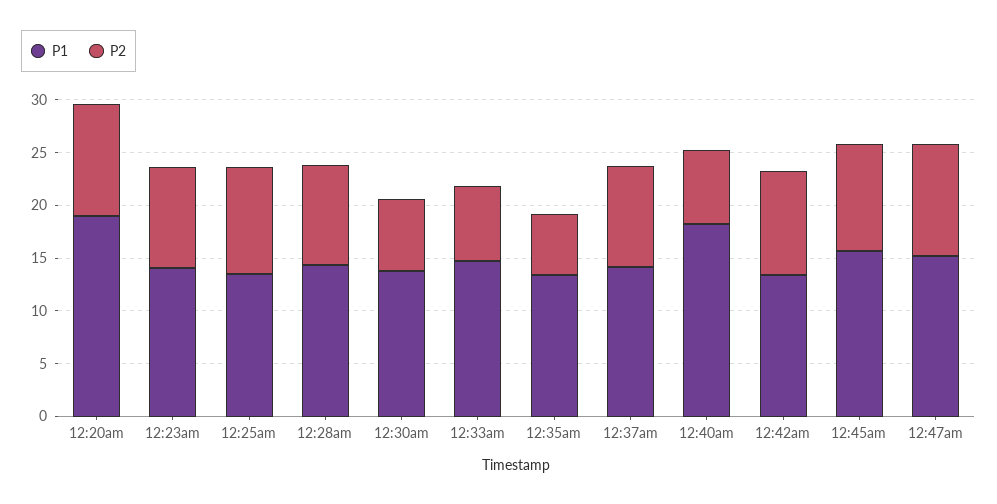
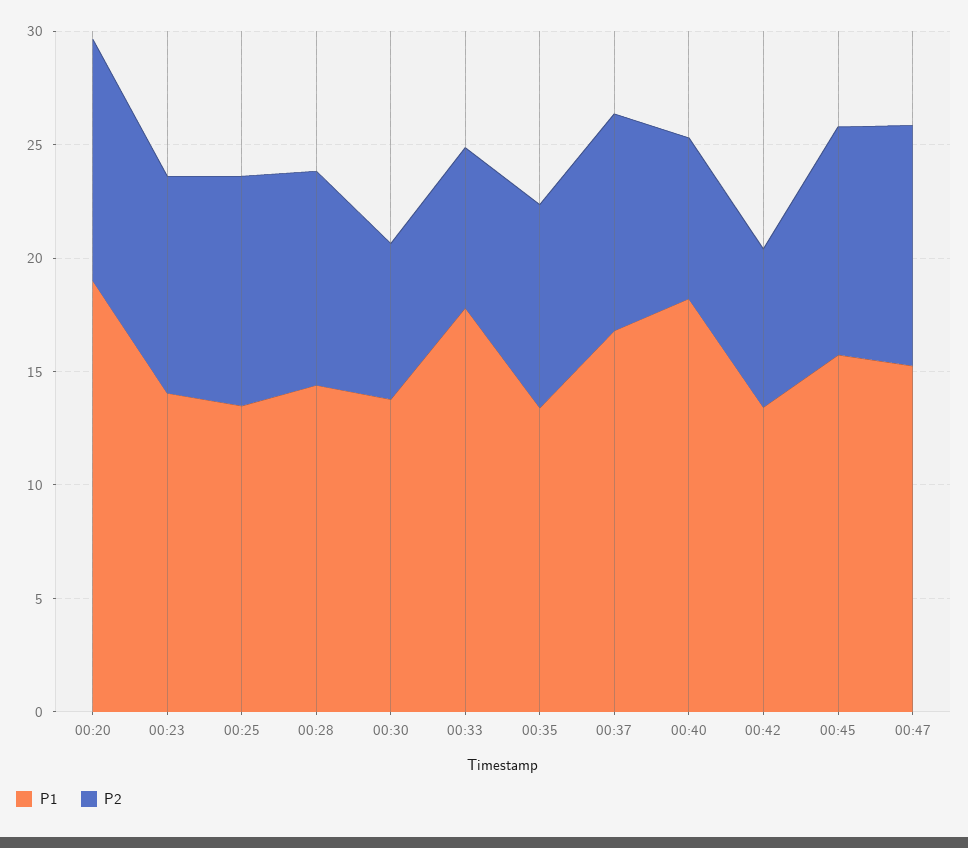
  {
    "P1": {
      "12:20am": 19,
      "12:23am": 14,
      "12:25am": 13,
      "12:28am": 14,
      "12:30am": 14,
-     "12:33am": 15,
+     "12:33am": 18,
      "12:35am": 13,
-     "12:37am": 14,
+     "12:37am": 17,
      "12:40am": 18,
      "12:42am": 13,
      "12:45am": 16,
      "12:47am": 15
    },
    "P2": {
      "12:20am": 11,
      "12:23am": 10,
      "12:25am": 10,
      "12:28am": 9,
      "12:30am": 7,
      "12:33am": 7,
-     "12:35am": 6,
+     "12:35am": 9,
      "12:37am": 10,
      "12:40am": 7,
-     "12:42am": 10,
+     "12:42am": 7,
      "12:45am": 10,
      "12:47am": 11
    }
  }

